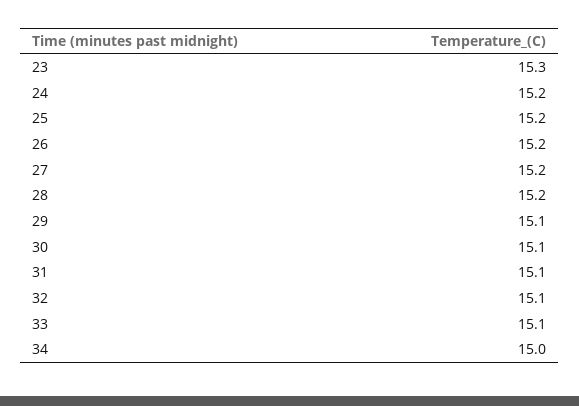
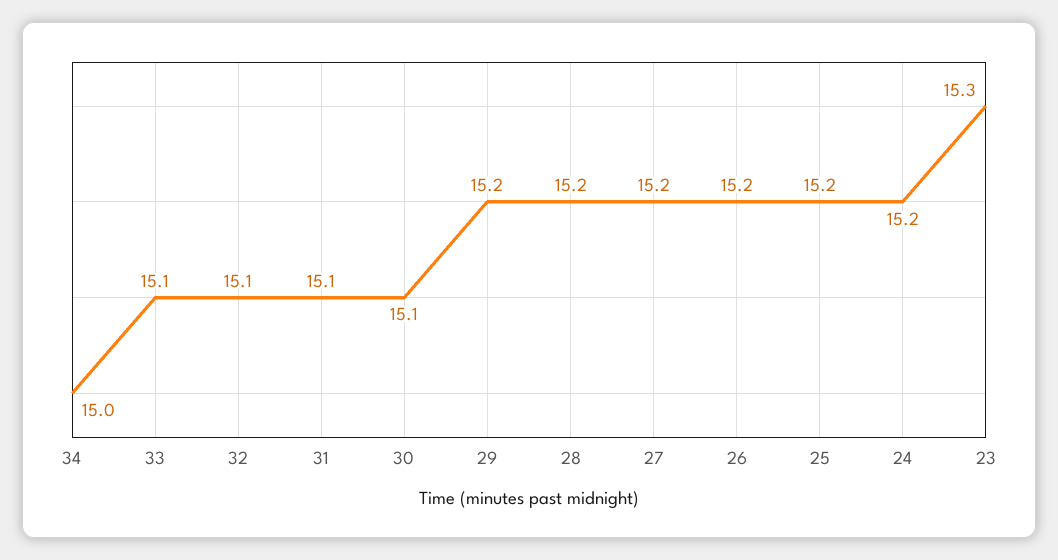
  {
    "23": 15.3,
    "24": 15.2,
    "25": 15.2,
    "26": 15.2,
    "27": 15.2,
    "28": 15.2,
-   "29": 15.1,
+   "29": 15.2,
    "30": 15.1,
    "31": 15.1,
    "32": 15.1,
    "33": 15.1,
    "34": 15
  }

